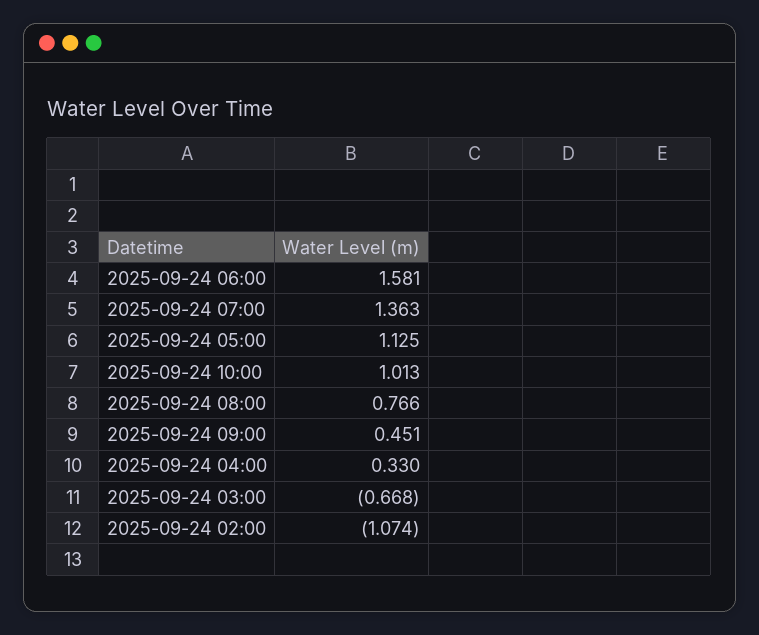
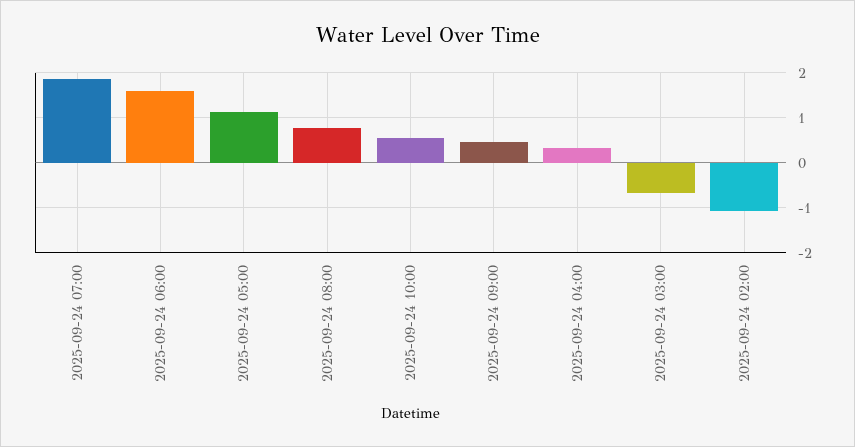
  {
    "2025-09-24 06:00": 1.581,
-   "2025-09-24 07:00": 1.363,
+   "2025-09-24 07:00": 1.8,
    "2025-09-24 05:00": 1.125,
-   "2025-09-24 10:00": 1.013,
+   "2025-09-24 10:00": 0.6,
    "2025-09-24 08:00": 0.766,
    "2025-09-24 09:00": 0.451,
    "2025-09-24 04:00": 0.33,
    "2025-09-24 03:00": -0.668,
    "2025-09-24 02:00": -1.074
  }

